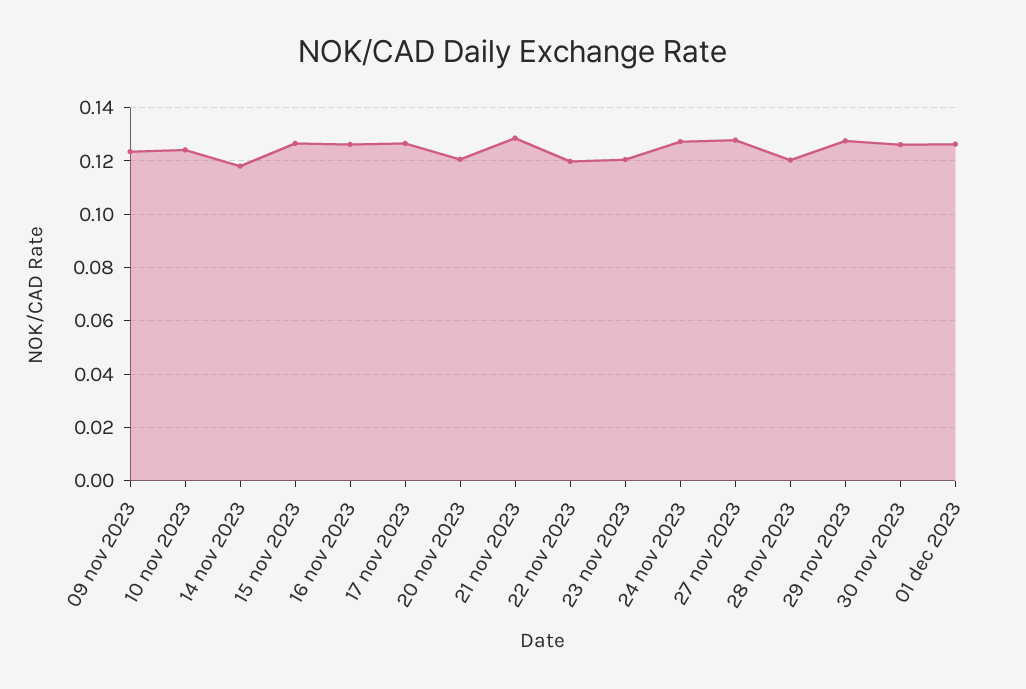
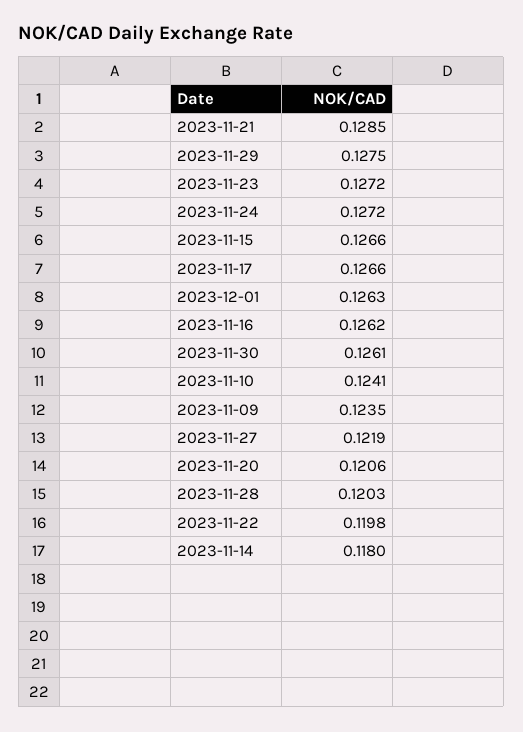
  {
    "09 nov 2023": 0.1235,
    "10 nov 2023": 0.1241,
    "14 nov 2023": 0.118,
    "15 nov 2023": 0.1266,
    "16 nov 2023": 0.1262,
    "17 nov 2023": 0.1266,
    "20 nov 2023": 0.1206,
    "21 nov 2023": 0.1285,
    "22 nov 2023": 0.1198,
-   "23 nov 2023": 0.12,
+   "23 nov 2023": 0.1272,
    "24 nov 2023": 0.1272,
-   "27 nov 2023": 0.1275,
+   "27 nov 2023": 0.1219,
    "28 nov 2023": 0.1203,
    "29 nov 2023": 0.1275,
    "30 nov 2023": 0.1261,
    "01 dec 2023": 0.1263
  }

